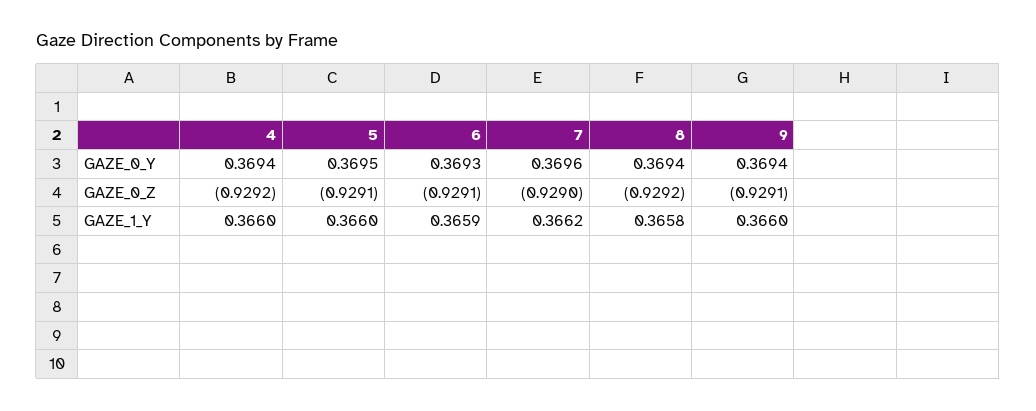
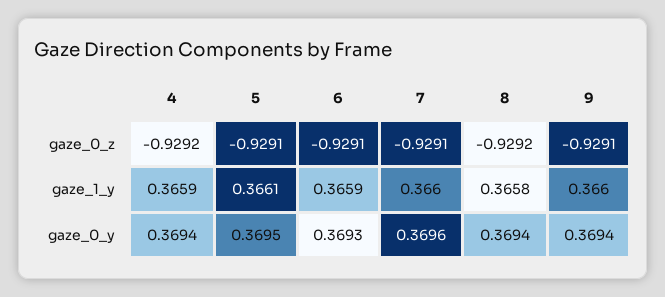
  {
    "4": {
      "GAZE_0_Y": 0.3694,
      "GAZE_0_Z": -0.9292,
-     "GAZE_1_Y": 0.366
+     "GAZE_1_Y": 0.3659
    },
    "5": {
      "GAZE_0_Y": 0.3695,
      "GAZE_0_Z": -0.9291,
-     "GAZE_1_Y": 0.366
+     "GAZE_1_Y": 0.3661
    },
    "6": {
      "GAZE_0_Y": 0.3693,
      "GAZE_0_Z": -0.9291,
      "GAZE_1_Y": 0.3659
    },
    "7": {
      "GAZE_0_Y": 0.3696,
-     "GAZE_0_Z": -0.929,
+     "GAZE_0_Z": -0.9291,
-     "GAZE_1_Y": 0.3662
+     "GAZE_1_Y": 0.366
    },
    "8": {
      "GAZE_0_Y": 0.3694,
      "GAZE_0_Z": -0.9292,
      "GAZE_1_Y": 0.3658
    },
    "9": {
      "GAZE_0_Y": 0.3694,
      "GAZE_0_Z": -0.9291,
      "GAZE_1_Y": 0.366
    }
  }

